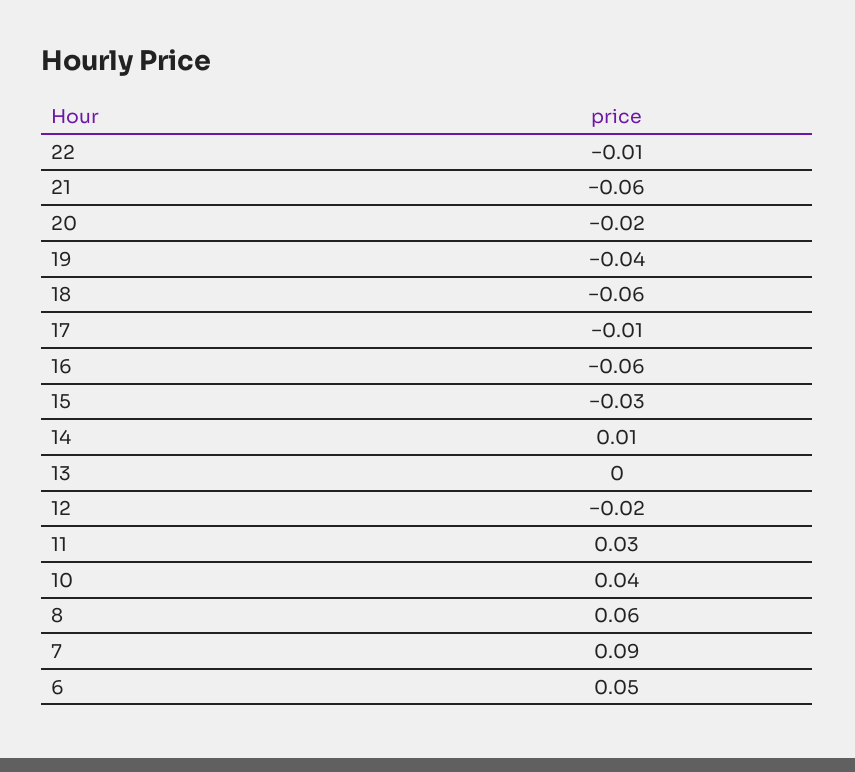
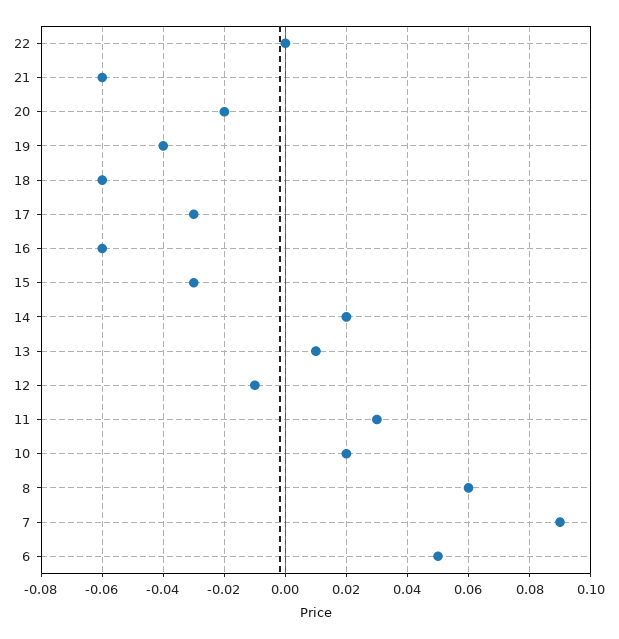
  {
-   "22": -0.01,
+   "22": 0,
    "21": -0.06,
    "20": -0.02,
    "19": -0.04,
    "18": -0.06,
-   "17": -0.01,
+   "17": -0.03,
    "16": -0.06,
    "15": -0.03,
-   "14": 0.01,
+   "14": 0.02,
-   "13": 0,
+   "13": 0.01,
-   "12": -0.02,
+   "12": -0.01,
    "11": 0.03,
-   "10": 0.04,
+   "10": 0.02,
    "8": 0.06,
    "7": 0.09,
    "6": 0.05
  }

